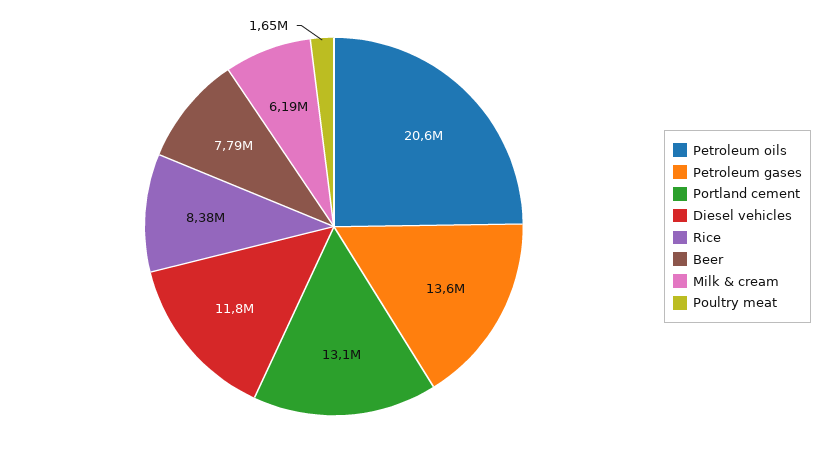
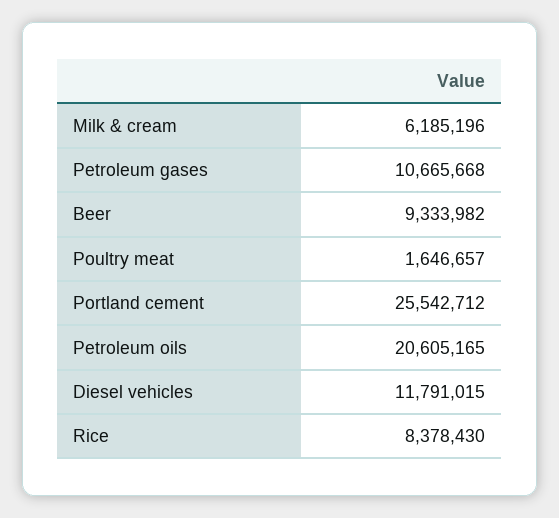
  {
    "Petroleum oils": 20605165,
-   "Petroleum gases": 13600000,
+   "Petroleum gases": 10665668,
-   "Portland cement": 13100000,
+   "Portland cement": 25542712,
    "Diesel vehicles": 11791015,
    "Rice": 8378430,
-   "Beer": 7790000,
+   "Beer": 9333982,
    "Milk & cream": 6185196,
    "Poultry meat": 1646657
  }

